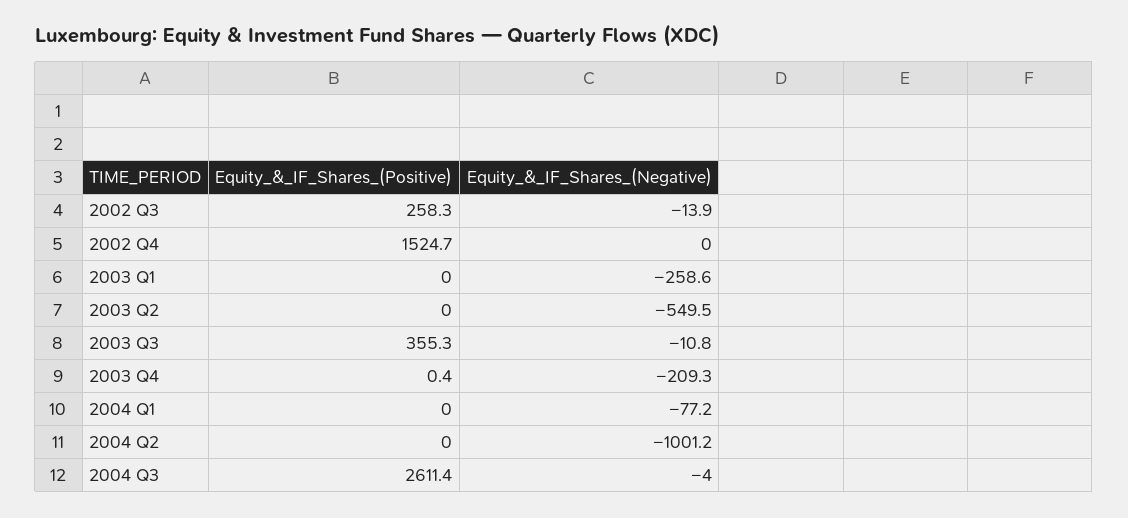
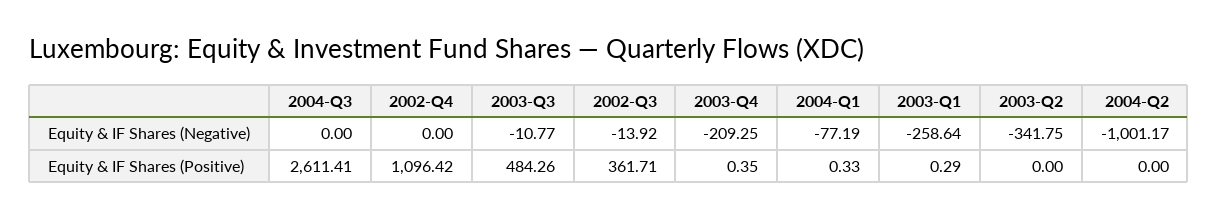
  {
    "Equity_&_IF_Shares_(Positive)": {
-     "2002 Q3": 258.3,
+     "2002 Q3": 361.71,
-     "2002 Q4": 1524.7,
+     "2002 Q4": 1096.42,
-     "2003 Q1": 0,
+     "2003 Q1": 0.29,
      "2003 Q2": 0,
-     "2003 Q3": 355.3,
+     "2003 Q3": 484.26,
      "2003 Q4": 0.35,
-     "2004 Q1": 0,
+     "2004 Q1": 0.33,
      "2004 Q2": 0,
      "2004 Q3": 2611.41
    },
    "Equity_&_IF_Shares_(Negative)": {
      "2002 Q3": -13.92,
      "2002 Q4": 0,
      "2003 Q1": -258.64,
-     "2003 Q2": -549.5,
+     "2003 Q2": -341.75,
      "2003 Q3": -10.77,
      "2003 Q4": -209.25,
      "2004 Q1": -77.19,
      "2004 Q2": -1001.17,
-     "2004 Q3": -4
+     "2004 Q3": 0
    }
  }

